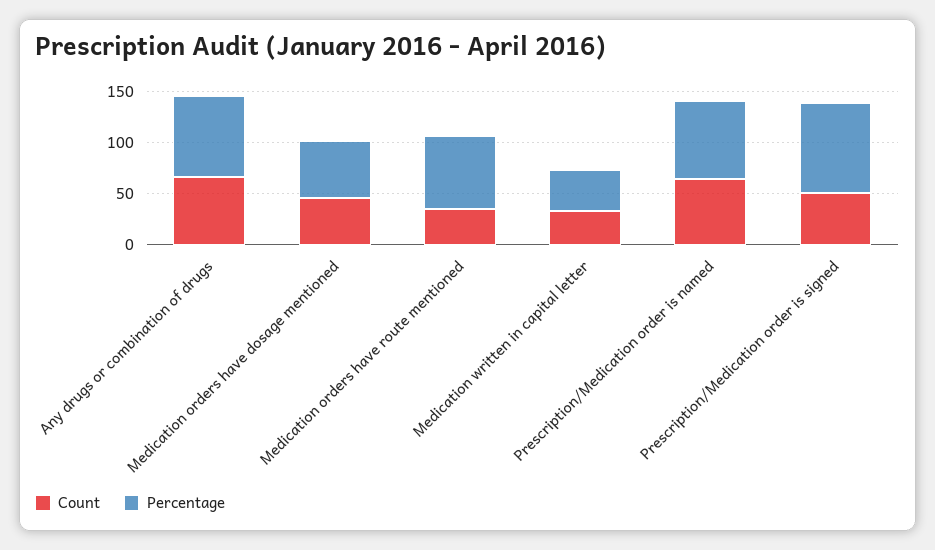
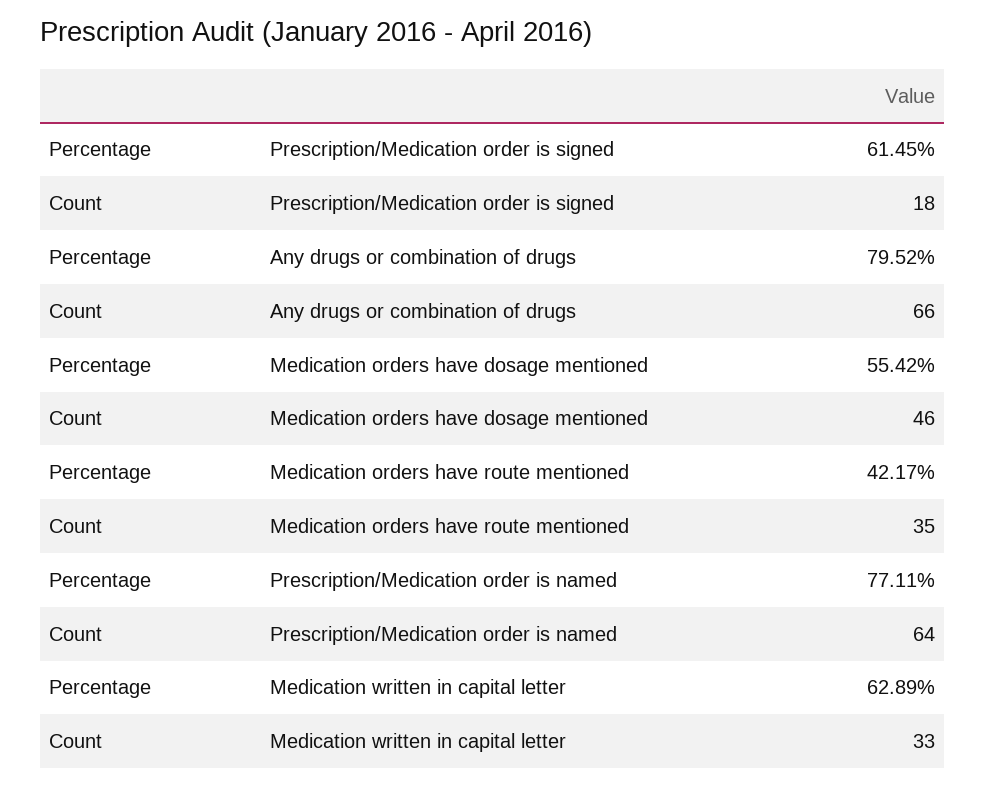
  {
    "Count": {
      "Any drugs or combination of drugs": 66,
      "Medication orders have dosage mentioned": 46,
      "Medication orders have route mentioned": 35,
      "Medication written in capital letter": 33,
      "Prescription/Medication order is named": 64,
-     "Prescription/Medication order is signed": 50
+     "Prescription/Medication order is signed": 18
    },
    "Percentage": {
      "Any drugs or combination of drugs": 79.52,
      "Medication orders have dosage mentioned": 55.42,
-     "Medication orders have route mentioned": 70,
+     "Medication orders have route mentioned": 42.17,
-     "Medication written in capital letter": 40,
+     "Medication written in capital letter": 62.89,
      "Prescription/Medication order is named": 77.11,
-     "Prescription/Medication order is signed": 90
+     "Prescription/Medication order is signed": 61.45
    }
  }

